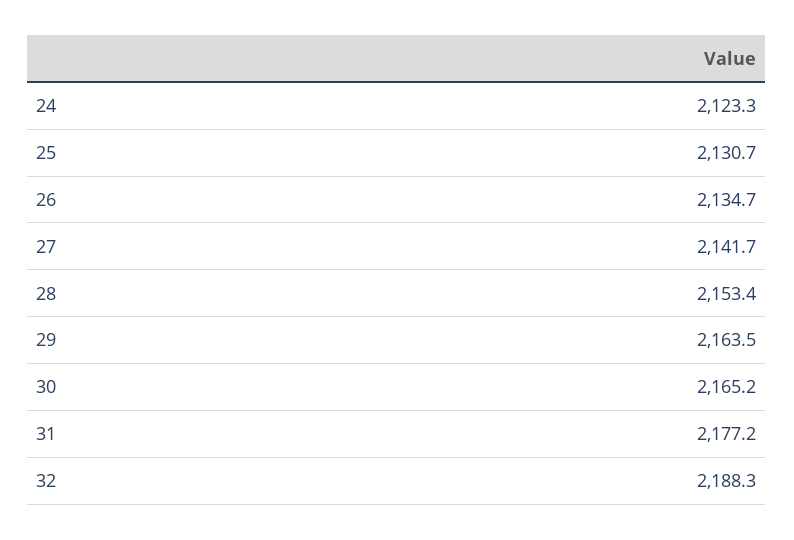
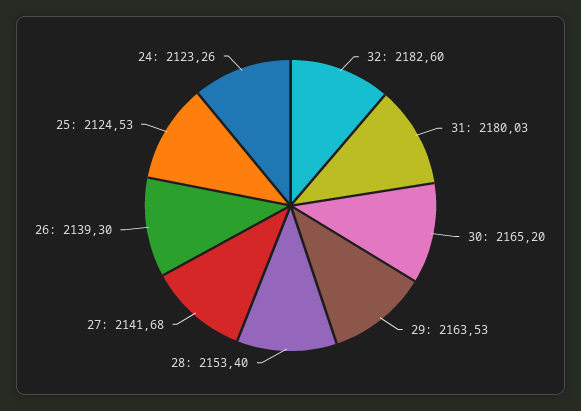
  {
    "24": 2123.26,
-   "25": 2130.7,
+   "25": 2124.53,
-   "26": 2134.7,
+   "26": 2139.3,
    "27": 2141.68,
    "28": 2153.4,
    "29": 2163.53,
    "30": 2165.2,
-   "31": 2177.2,
+   "31": 2180.03,
-   "32": 2188.3
+   "32": 2182.6
  }

